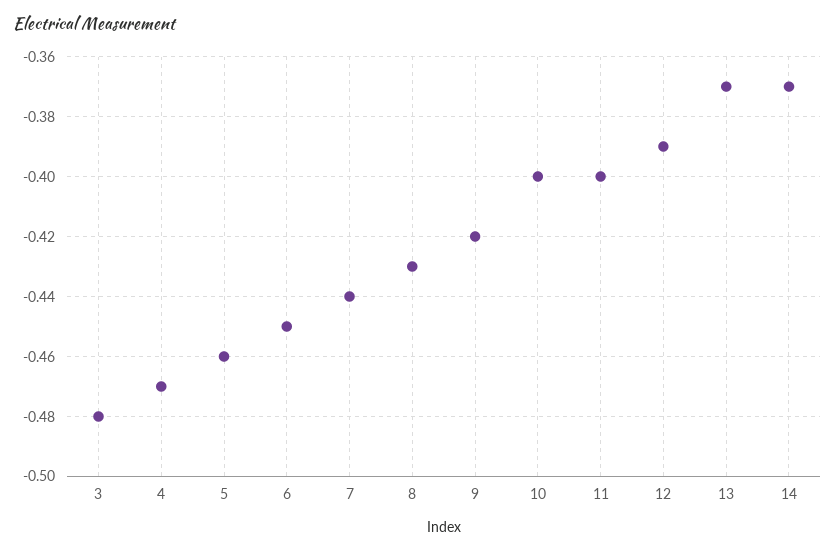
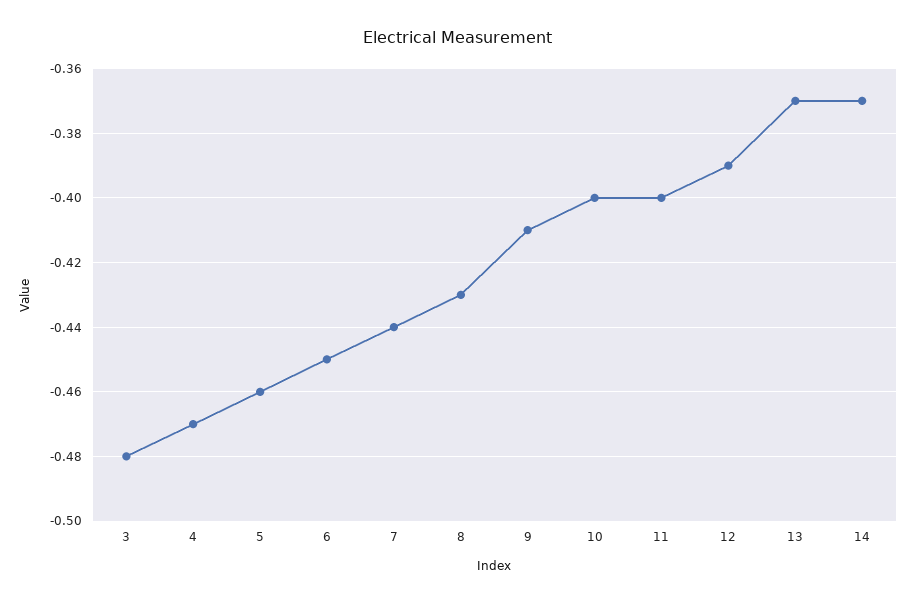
  {
    "3": -0.48,
    "4": -0.47,
    "5": -0.46,
    "6": -0.45,
    "7": -0.44,
    "8": -0.43,
-   "9": -0.42,
+   "9": -0.41,
    "10": -0.4,
    "11": -0.4,
    "12": -0.39,
    "13": -0.37,
    "14": -0.37
  }

